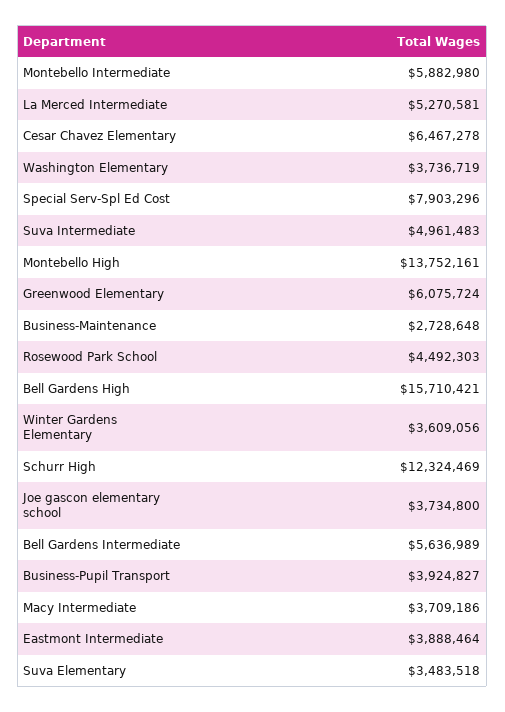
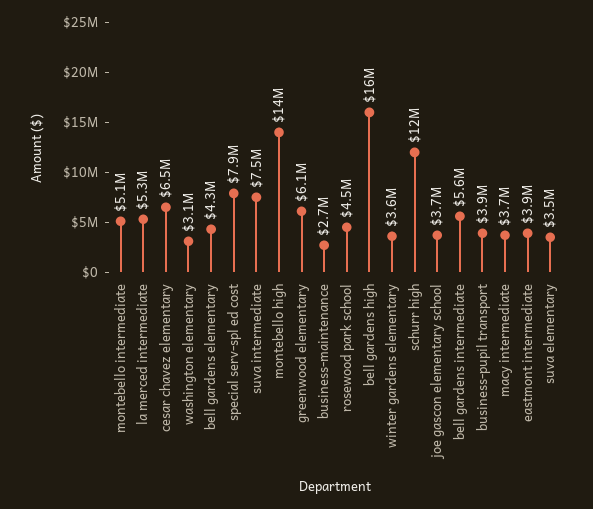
  {
-   "Montebello Intermediate": 5882980,
+   "Montebello Intermediate": 5100000,
    "La Merced Intermediate": 5270581,
    "Cesar Chavez Elementary": 6467278,
-   "Washington Elementary": 3736719,
+   "Washington Elementary": 3100000,
    "Special Serv-Spl Ed Cost": 7903296,
-   "Suva Intermediate": 4961483,
+   "Suva Intermediate": 7500000,
    "Montebello High": 13752161,
    "Greenwood Elementary": 6075724,
    "Business-Maintenance": 2728648,
    "Rosewood Park School": 4492303,
    "Bell Gardens High": 15710421,
    "Winter Gardens Elementary": 3609056,
    "Schurr High": 12324469,
    "Joe gascon elementary school": 3734800,
    "Bell Gardens Intermediate": 5636989,
    "Business-Pupil Transport": 3924827,
    "Macy Intermediate": 3709186,
    "Eastmont Intermediate": 3888464,
-   "Suva Elementary": 3483518
+   "Suva Elementary": 3483518,
+   "bell gardens elementary": 4300000
  }

